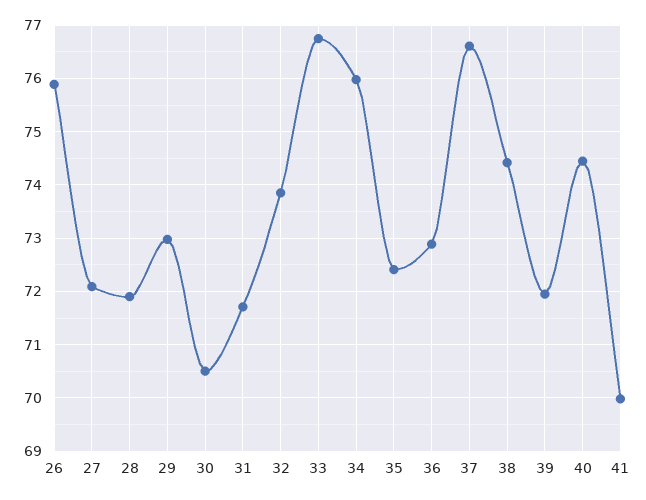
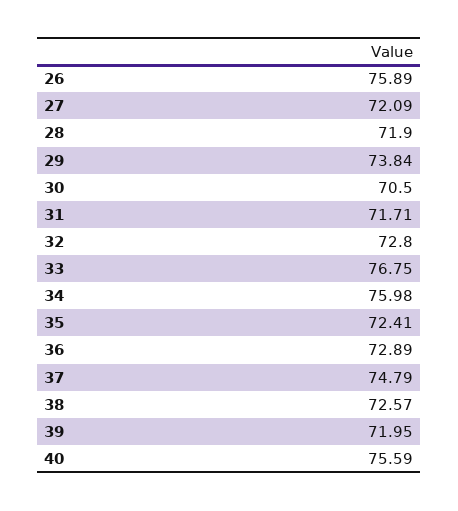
  {
    "26": 75.89,
    "27": 72.09,
    "28": 71.9,
-   "29": 73,
+   "29": 73.84,
    "30": 70.5,
    "31": 71.71,
-   "32": 73.8,
+   "32": 72.8,
    "33": 76.75,
    "34": 75.98,
    "35": 72.41,
    "36": 72.89,
-   "37": 76.6,
+   "37": 74.79,
-   "38": 74.4,
+   "38": 72.57,
    "39": 71.95,
-   "40": 74.4,
+   "40": 75.59
-   "41": 70
  }

